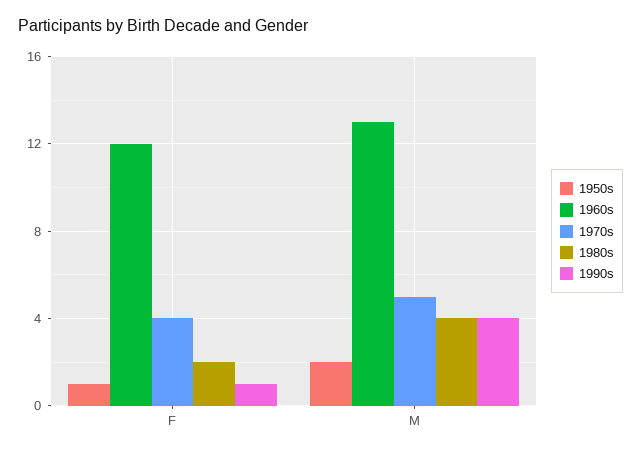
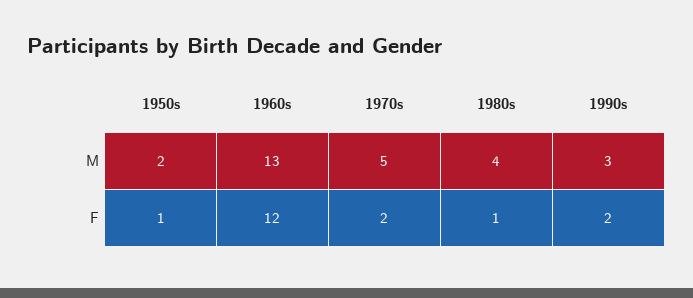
  {
    "1950s": {
      "F": 1,
      "M": 2
    },
    "1960s": {
      "F": 12,
      "M": 13
    },
    "1970s": {
-     "F": 4,
+     "F": 2,
      "M": 5
    },
    "1980s": {
-     "F": 2,
+     "F": 1,
      "M": 4
    },
    "1990s": {
-     "F": 1,
+     "F": 2,
-     "M": 4
+     "M": 3
    }
  }

